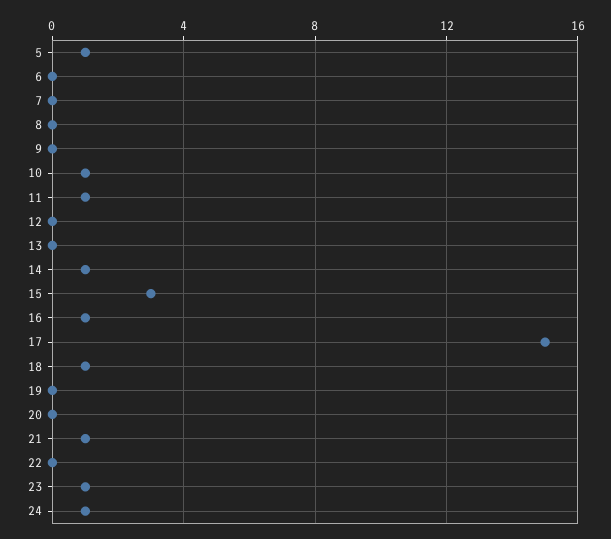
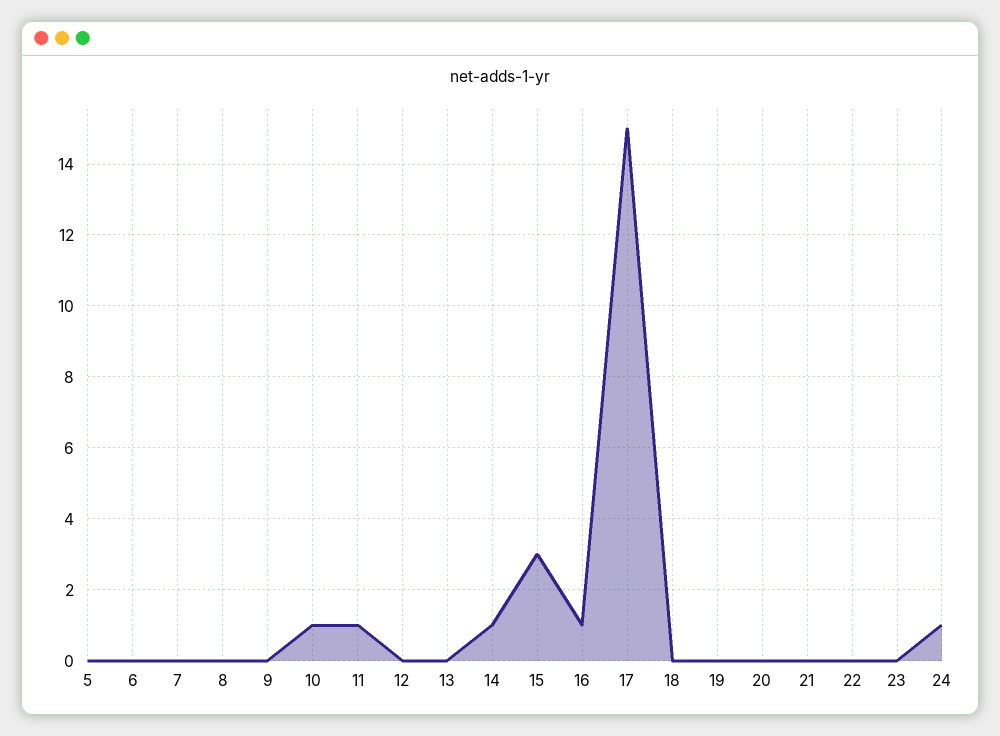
  {
-   "5": 1,
+   "5": 0,
    "6": 0,
    "7": 0,
    "8": 0,
    "9": 0,
    "10": 1,
    "11": 1,
    "12": 0,
    "13": 0,
    "14": 1,
    "15": 3,
    "16": 1,
    "17": 15,
-   "18": 1,
+   "18": 0,
    "19": 0,
    "20": 0,
-   "21": 1,
+   "21": 0,
    "22": 0,
-   "23": 1,
+   "23": 0,
    "24": 1
  }

